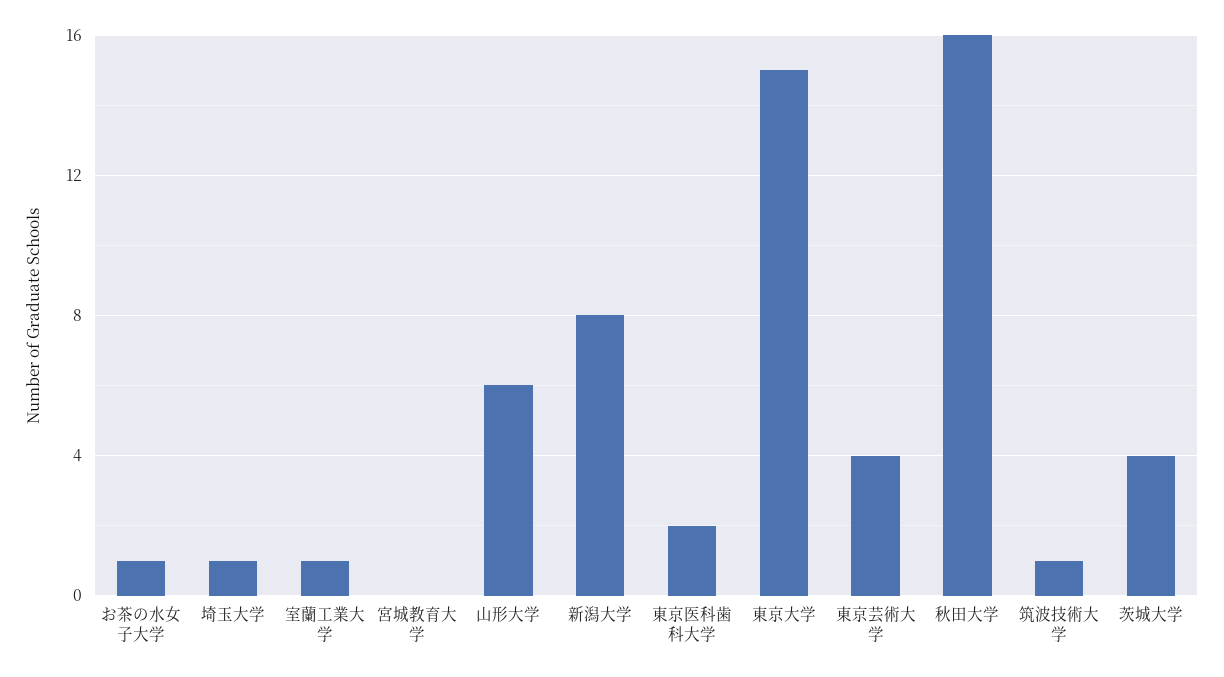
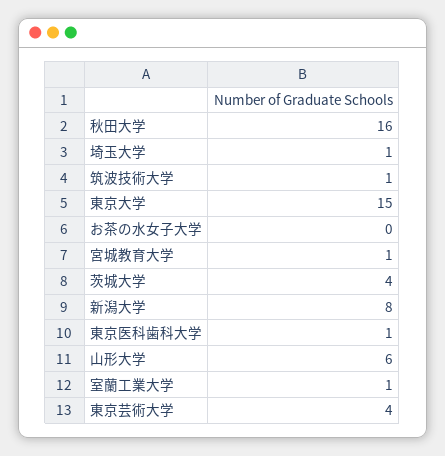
  {
-   "お茶の水女子大学": 1,
+   "お茶の水女子大学": 0,
    "埼玉大学": 1,
    "室蘭工業大学": 1,
-   "宮城教育大学": 0,
+   "宮城教育大学": 1,
    "山形大学": 6,
    "新潟大学": 8,
-   "東京医科歯科大学": 2,
+   "東京医科歯科大学": 1,
    "東京大学": 15,
    "東京芸術大学": 4,
    "秋田大学": 16,
    "筑波技術大学": 1,
    "茨城大学": 4
  }

